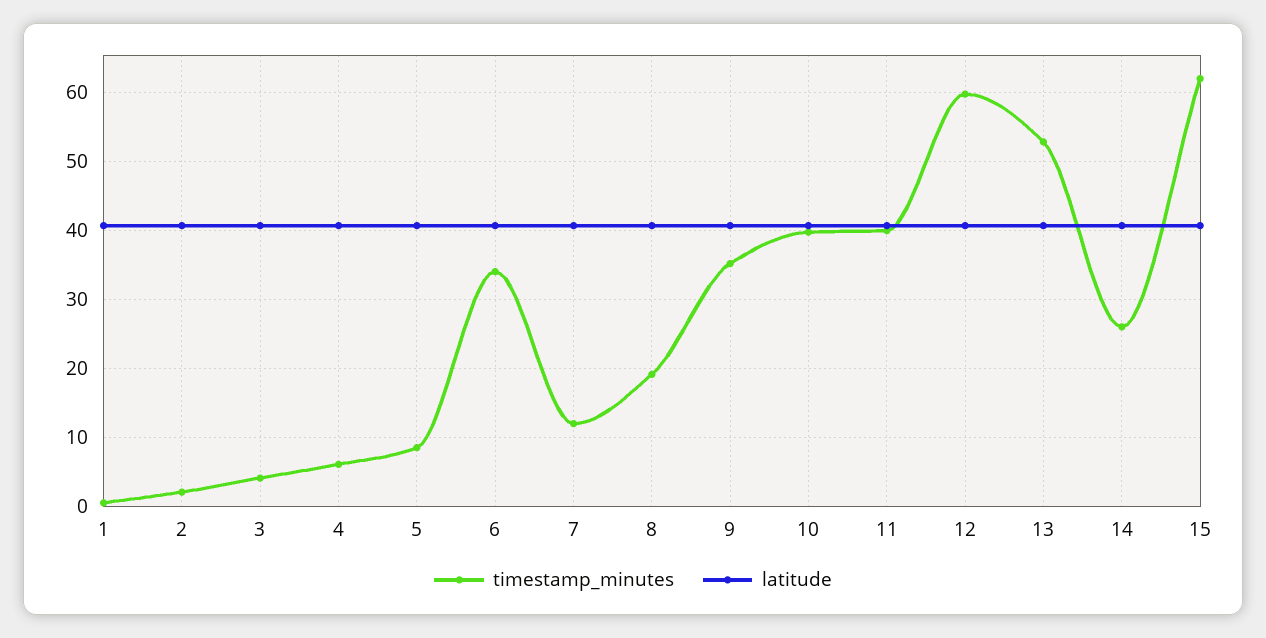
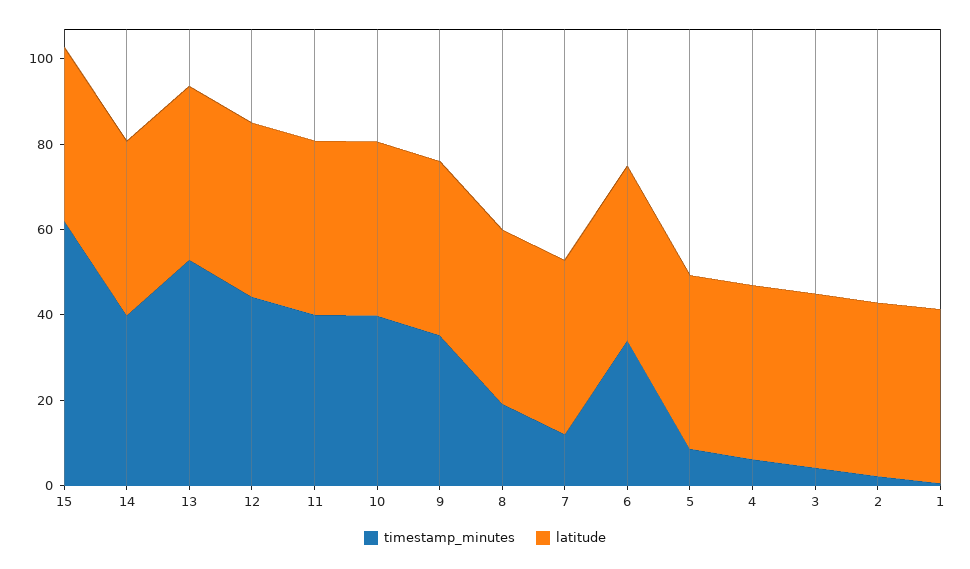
  {
    "timestamp_minutes": {
      "1": 1,
      "2": 2,
      "3": 4,
      "4": 6,
      "5": 9,
      "6": 34,
      "7": 12,
      "8": 19,
      "9": 35,
      "10": 40,
      "11": 40,
-     "12": 60,
+     "12": 45,
      "13": 53,
-     "14": 26,
+     "14": 40,
      "15": 62
    },
    "latitude": {
      "1": 41,
      "2": 41,
      "3": 41,
      "4": 41,
      "5": 41,
      "6": 41,
      "7": 41,
      "8": 41,
      "9": 41,
      "10": 41,
      "11": 41,
      "12": 41,
      "13": 41,
      "14": 41,
      "15": 41
    }
  }

